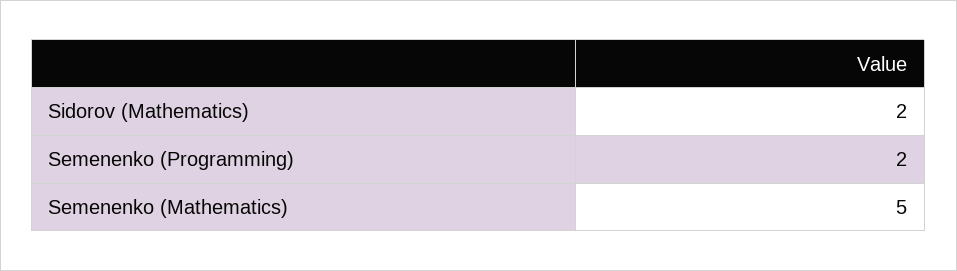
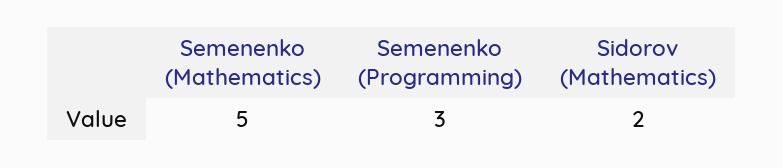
  {
    "Sidorov (Mathematics)": 2,
-   "Semenenko (Programming)": 2,
+   "Semenenko (Programming)": 3,
    "Semenenko (Mathematics)": 5
  }

